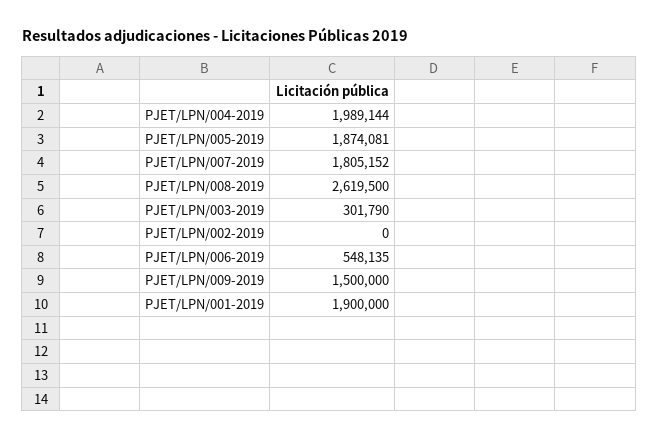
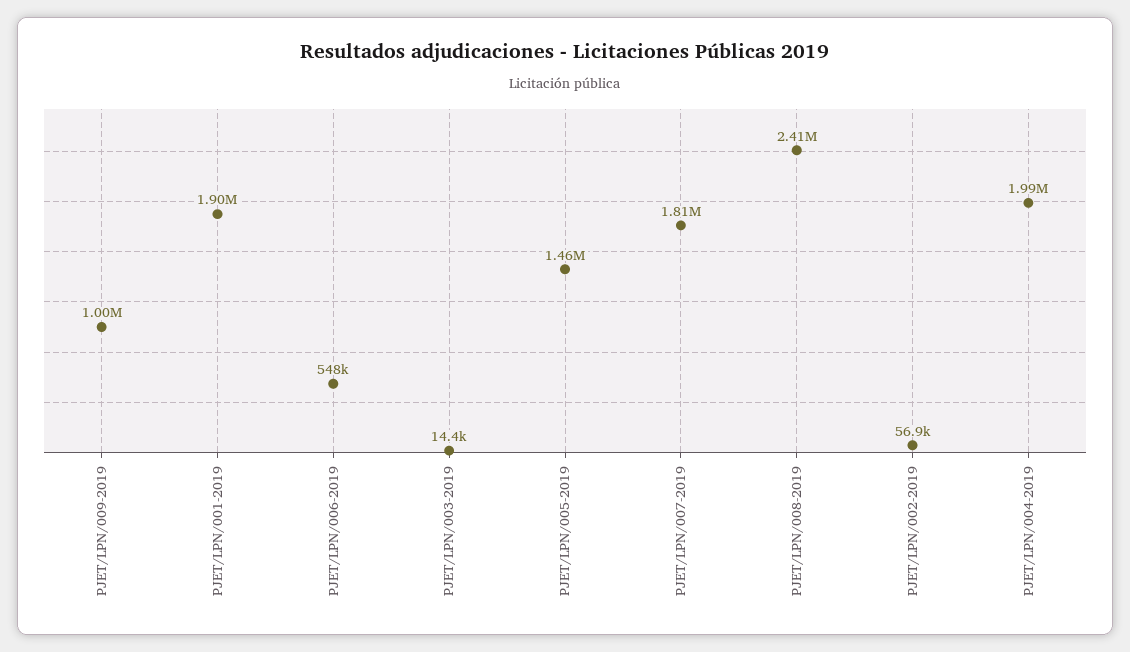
  {
    "PJET/LPN/004-2019": 1989144,
-   "PJET/LPN/005-2019": 1874081,
+   "PJET/LPN/005-2019": 1460000,
    "PJET/LPN/007-2019": 1805152,
-   "PJET/LPN/008-2019": 2619500,
+   "PJET/LPN/008-2019": 2410000,
-   "PJET/LPN/003-2019": 301790,
+   "PJET/LPN/003-2019": 14400,
-   "PJET/LPN/002-2019": 0,
+   "PJET/LPN/002-2019": 56900,
    "PJET/LPN/006-2019": 548135,
-   "PJET/LPN/009-2019": 1500000,
+   "PJET/LPN/009-2019": 1000000,
    "PJET/LPN/001-2019": 1900000
  }

